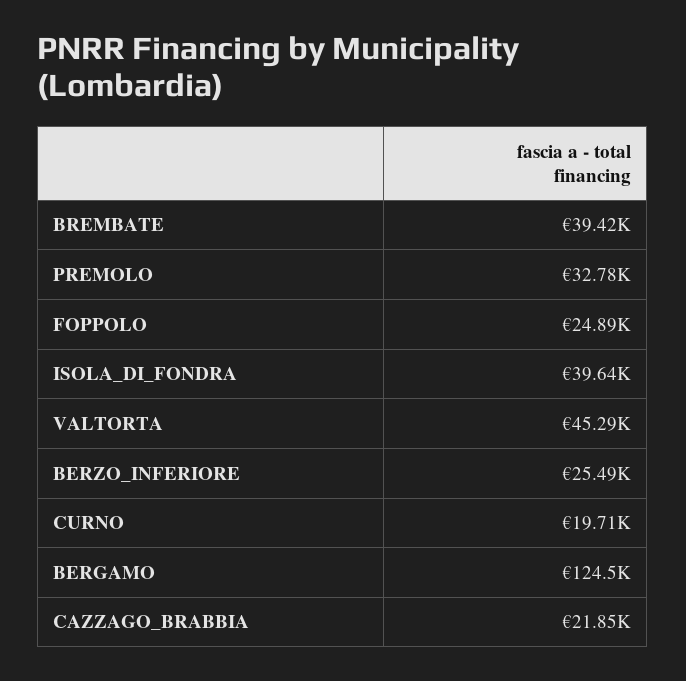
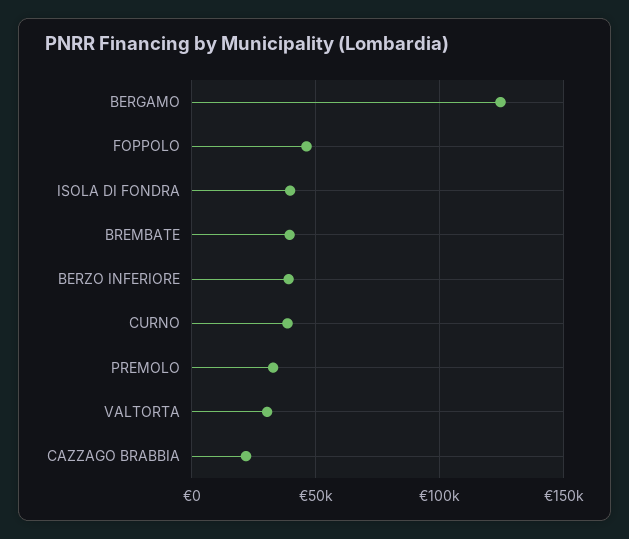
  {
    "BREMBATE": 39420,
    "PREMOLO": 32780,
-   "FOPPOLO": 24890,
+   "FOPPOLO": 45000,
    "ISOLA_DI_FONDRA": 39640,
-   "VALTORTA": 45290,
+   "VALTORTA": 30000,
-   "BERZO_INFERIORE": 25490,
+   "BERZO_INFERIORE": 40000,
-   "CURNO": 19710,
+   "CURNO": 40000,
    "BERGAMO": 124500,
    "CAZZAGO_BRABBIA": 21850
  }

